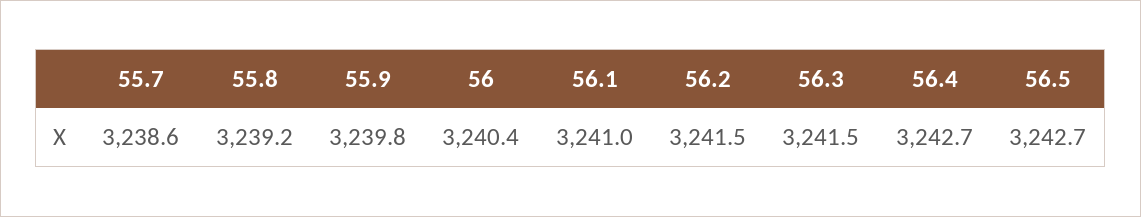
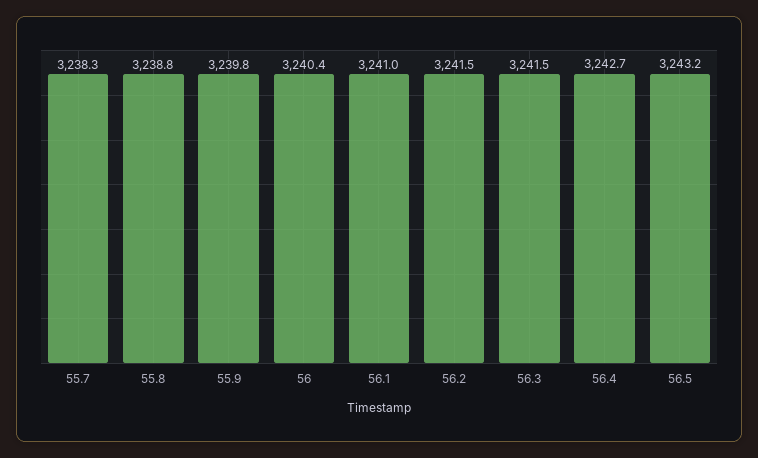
  {
-   "55.7": 3238.6,
+   "55.7": 3238.3,
-   "55.8": 3239.2,
+   "55.8": 3238.8,
    "55.9": 3239.8,
    "56": 3240.4,
    "56.1": 3241,
    "56.2": 3241.5,
    "56.3": 3241.5,
    "56.4": 3242.7,
-   "56.5": 3242.7
+   "56.5": 3243.2
  }

